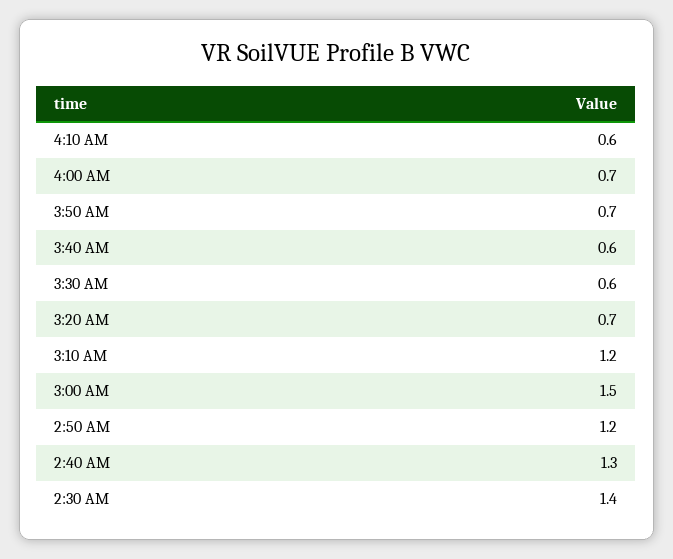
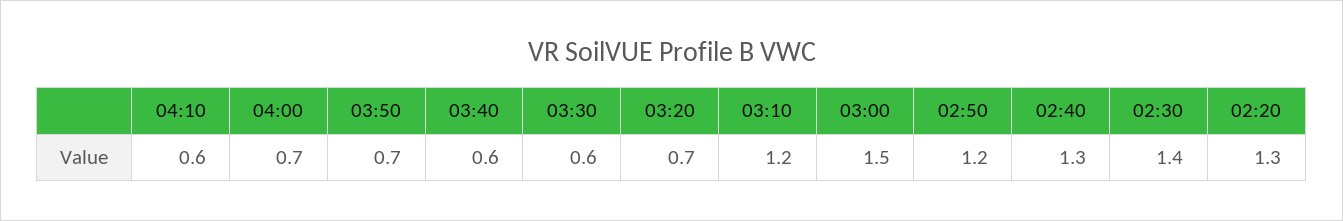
  {
    "4:10 AM": 0.6,
    "4:00 AM": 0.7,
    "3:50 AM": 0.7,
    "3:40 AM": 0.6,
    "3:30 AM": 0.6,
    "3:20 AM": 0.7,
    "3:10 AM": 1.2,
    "3:00 AM": 1.5,
    "2:50 AM": 1.2,
    "2:40 AM": 1.3,
-   "2:30 AM": 1.4
+   "2:30 AM": 1.4,
+   "02:20": 1.3
  }

